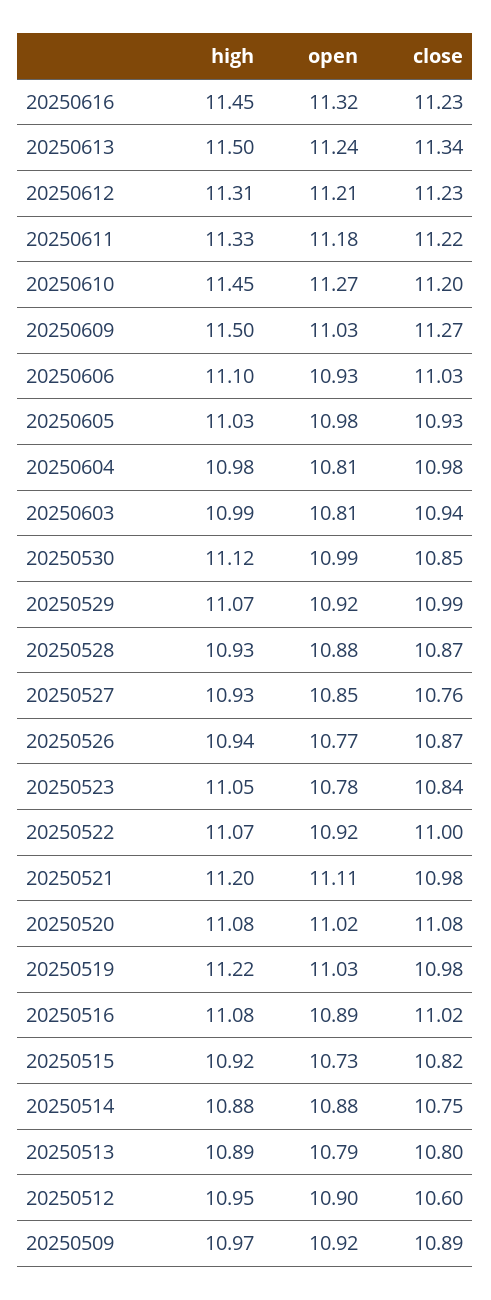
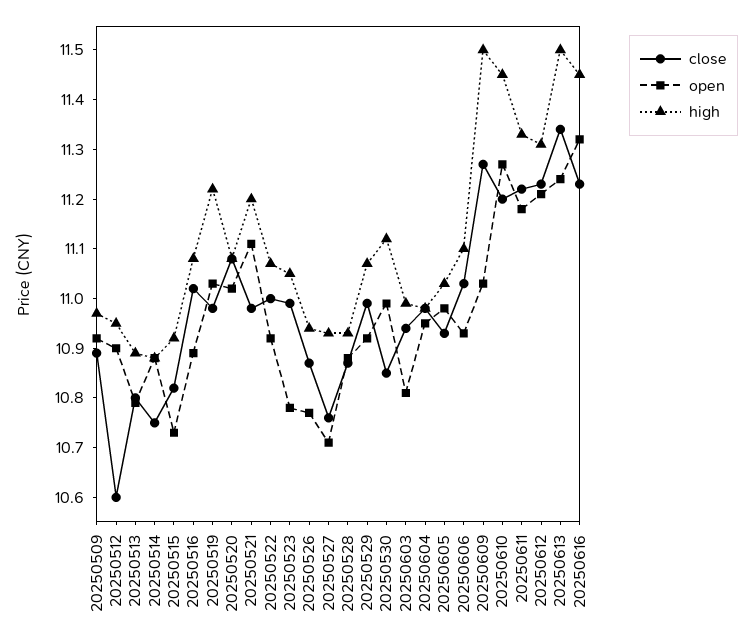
  {
    "high": {
      "20250616": 11.45,
      "20250613": 11.5,
      "20250612": 11.31,
      "20250611": 11.33,
      "20250610": 11.45,
      "20250609": 11.5,
      "20250606": 11.1,
      "20250605": 11.03,
      "20250604": 10.98,
      "20250603": 10.99,
      "20250530": 11.12,
      "20250529": 11.07,
      "20250528": 10.93,
      "20250527": 10.93,
      "20250526": 10.94,
      "20250523": 11.05,
      "20250522": 11.07,
      "20250521": 11.2,
      "20250520": 11.08,
      "20250519": 11.22,
      "20250516": 11.08,
      "20250515": 10.92,
      "20250514": 10.88,
      "20250513": 10.89,
      "20250512": 10.95,
      "20250509": 10.97
    },
    "open": {
      "20250616": 11.32,
      "20250613": 11.24,
      "20250612": 11.21,
      "20250611": 11.18,
      "20250610": 11.27,
      "20250609": 11.03,
      "20250606": 10.93,
      "20250605": 10.98,
-     "20250604": 10.81,
+     "20250604": 10.95,
      "20250603": 10.81,
      "20250530": 10.99,
      "20250529": 10.92,
      "20250528": 10.88,
-     "20250527": 10.85,
+     "20250527": 10.7,
      "20250526": 10.77,
      "20250523": 10.78,
      "20250522": 10.92,
      "20250521": 11.11,
      "20250520": 11.02,
      "20250519": 11.03,
      "20250516": 10.89,
      "20250515": 10.73,
      "20250514": 10.88,
      "20250513": 10.79,
      "20250512": 10.9,
      "20250509": 10.92
    },
    "close": {
      "20250616": 11.23,
      "20250613": 11.34,
      "20250612": 11.23,
      "20250611": 11.22,
      "20250610": 11.2,
      "20250609": 11.27,
      "20250606": 11.03,
      "20250605": 10.93,
      "20250604": 10.98,
      "20250603": 10.94,
      "20250530": 10.85,
      "20250529": 10.99,
      "20250528": 10.87,
      "20250527": 10.76,
      "20250526": 10.87,
-     "20250523": 10.84,
+     "20250523": 11,
      "20250522": 11,
      "20250521": 10.98,
      "20250520": 11.08,
      "20250519": 10.98,
      "20250516": 11.02,
      "20250515": 10.82,
      "20250514": 10.75,
      "20250513": 10.8,
      "20250512": 10.6,
      "20250509": 10.89
    }
  }

